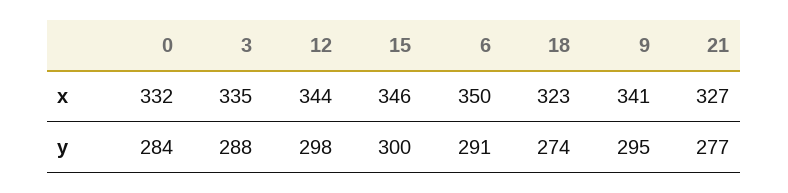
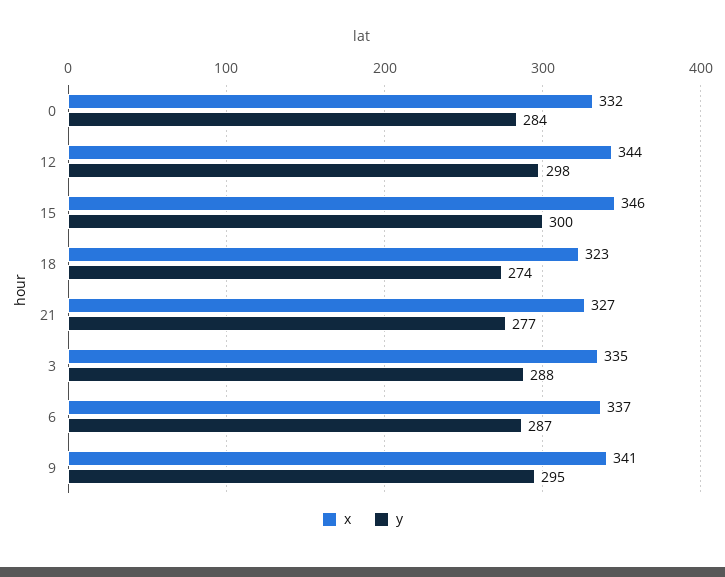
  {
    "x": {
      "0": 332,
      "3": 335,
      "12": 344,
      "15": 346,
-     "6": 350,
+     "6": 337,
      "18": 323,
      "9": 341,
      "21": 327
    },
    "y": {
      "0": 284,
      "3": 288,
      "12": 298,
      "15": 300,
-     "6": 291,
+     "6": 287,
      "18": 274,
      "9": 295,
      "21": 277
    }
  }

